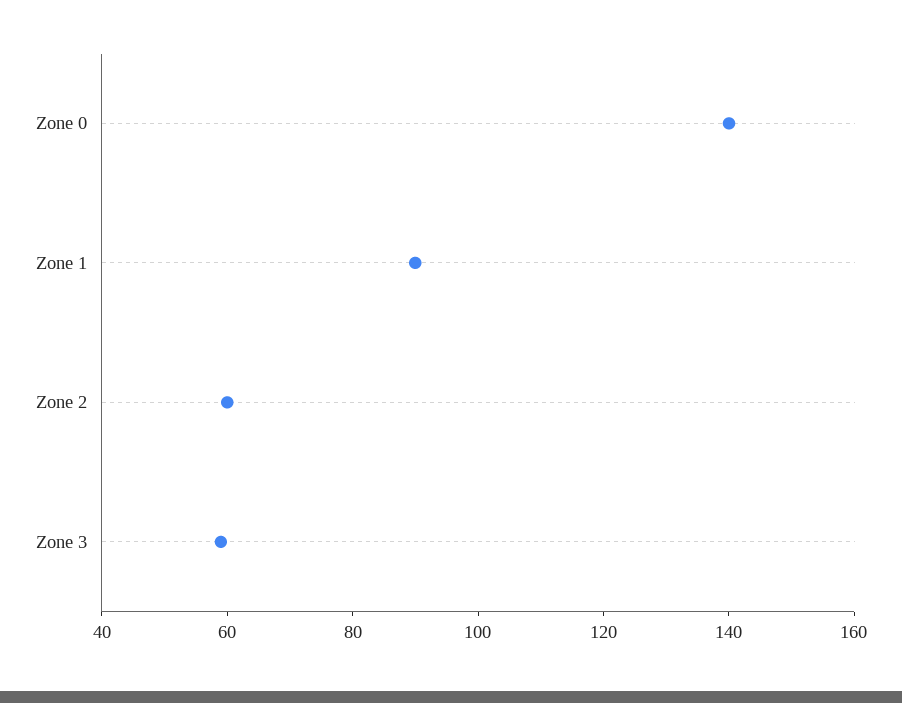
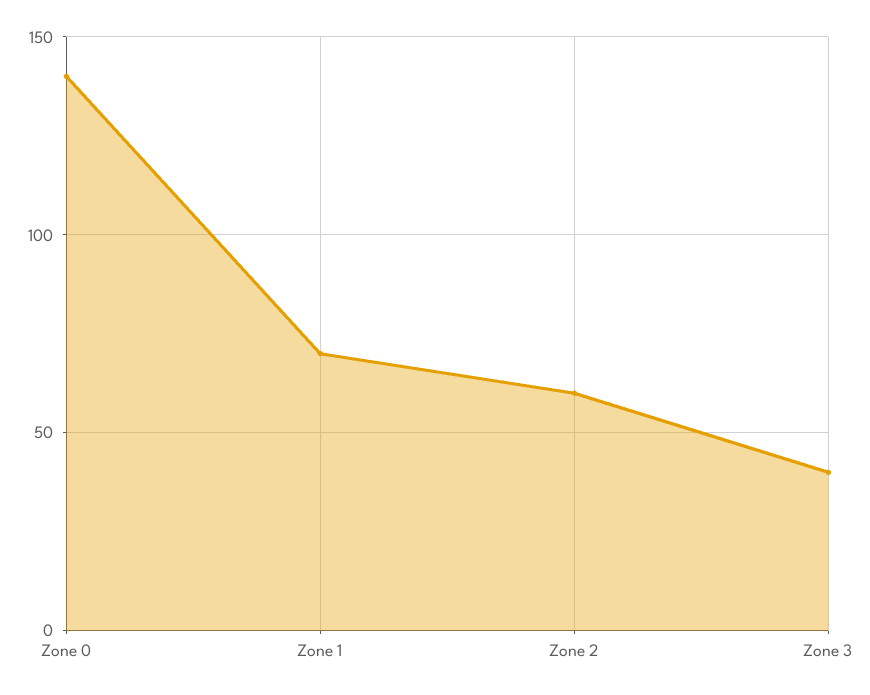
  {
    "Zone 0": 140,
-   "Zone 1": 90,
+   "Zone 1": 70,
    "Zone 2": 60,
-   "Zone 3": 60
+   "Zone 3": 40
  }

